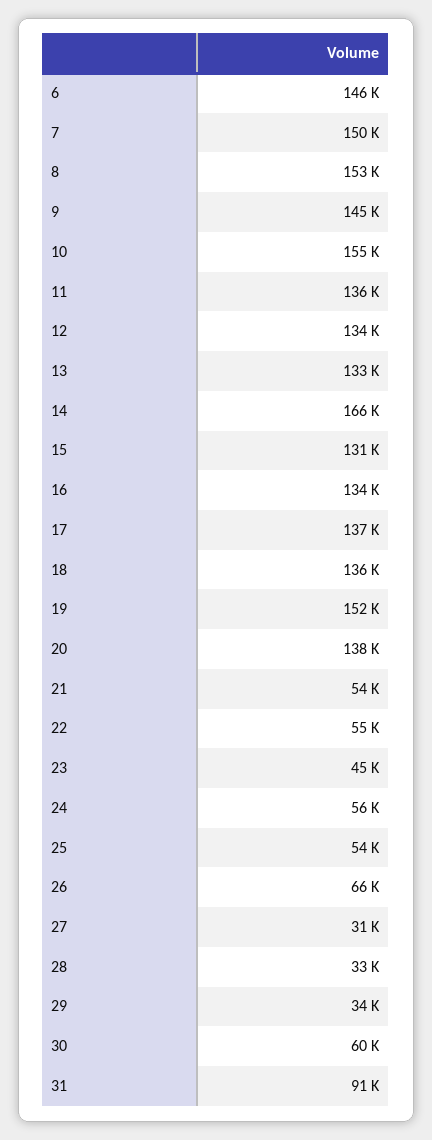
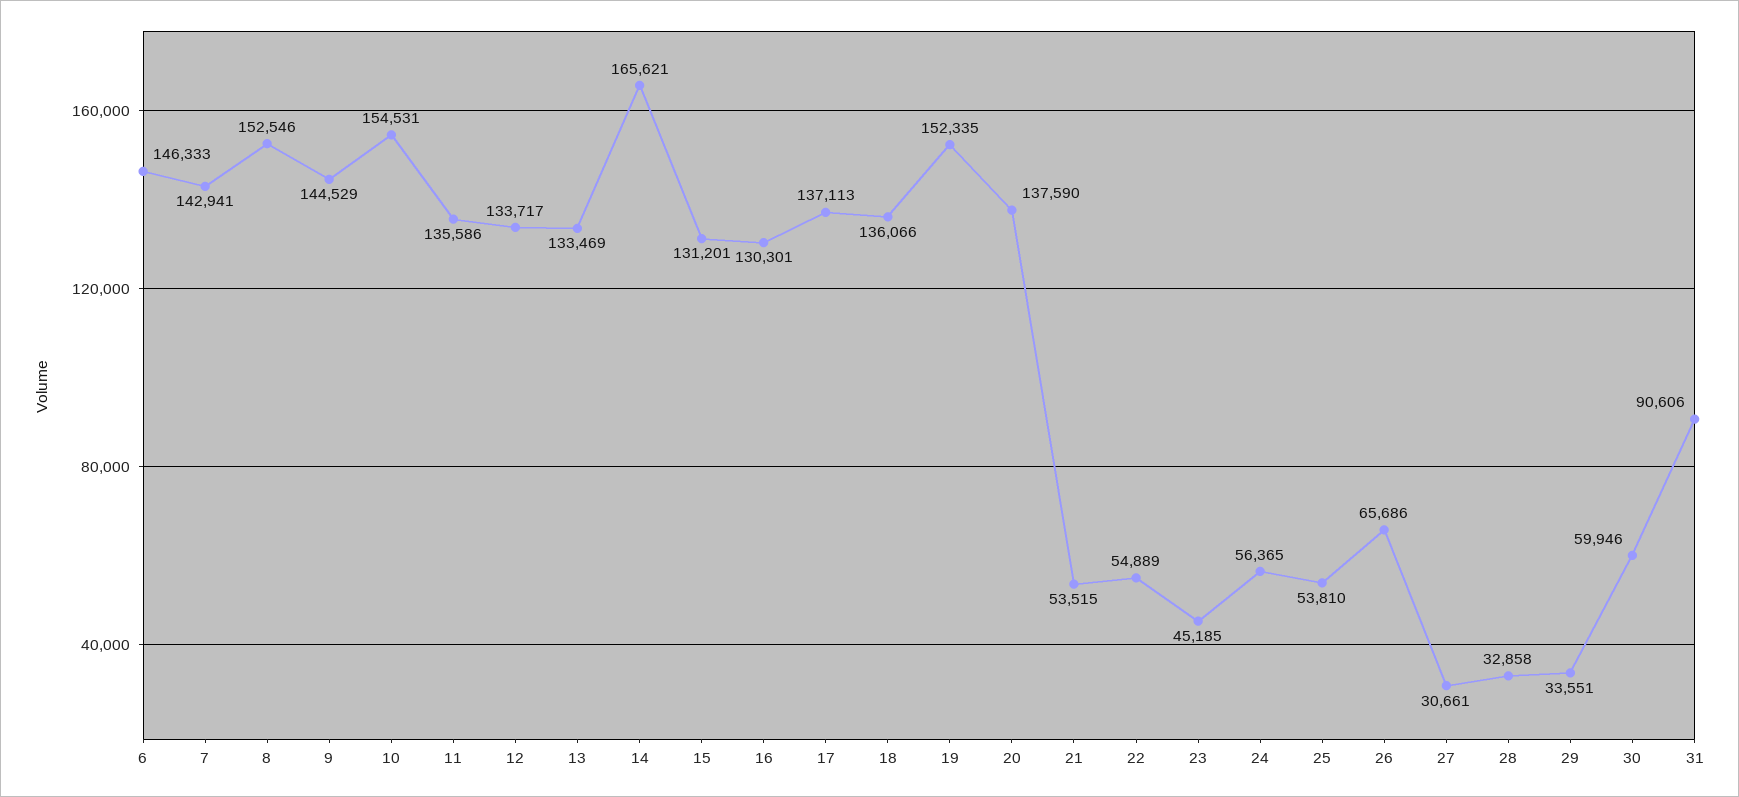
  {
    "6": 146333,
-   "7": 150000,
+   "7": 142941,
    "8": 152546,
    "9": 144529,
    "10": 154531,
    "11": 135586,
    "12": 133717,
    "13": 133469,
    "14": 165621,
    "15": 131201,
-   "16": 134000,
+   "16": 130301,
    "17": 137113,
    "18": 136066,
    "19": 152335,
    "20": 137590,
    "21": 53515,
    "22": 54889,
    "23": 45185,
    "24": 56365,
    "25": 53810,
    "26": 65686,
    "27": 30661,
    "28": 32858,
    "29": 33551,
    "30": 59946,
    "31": 90606
  }

